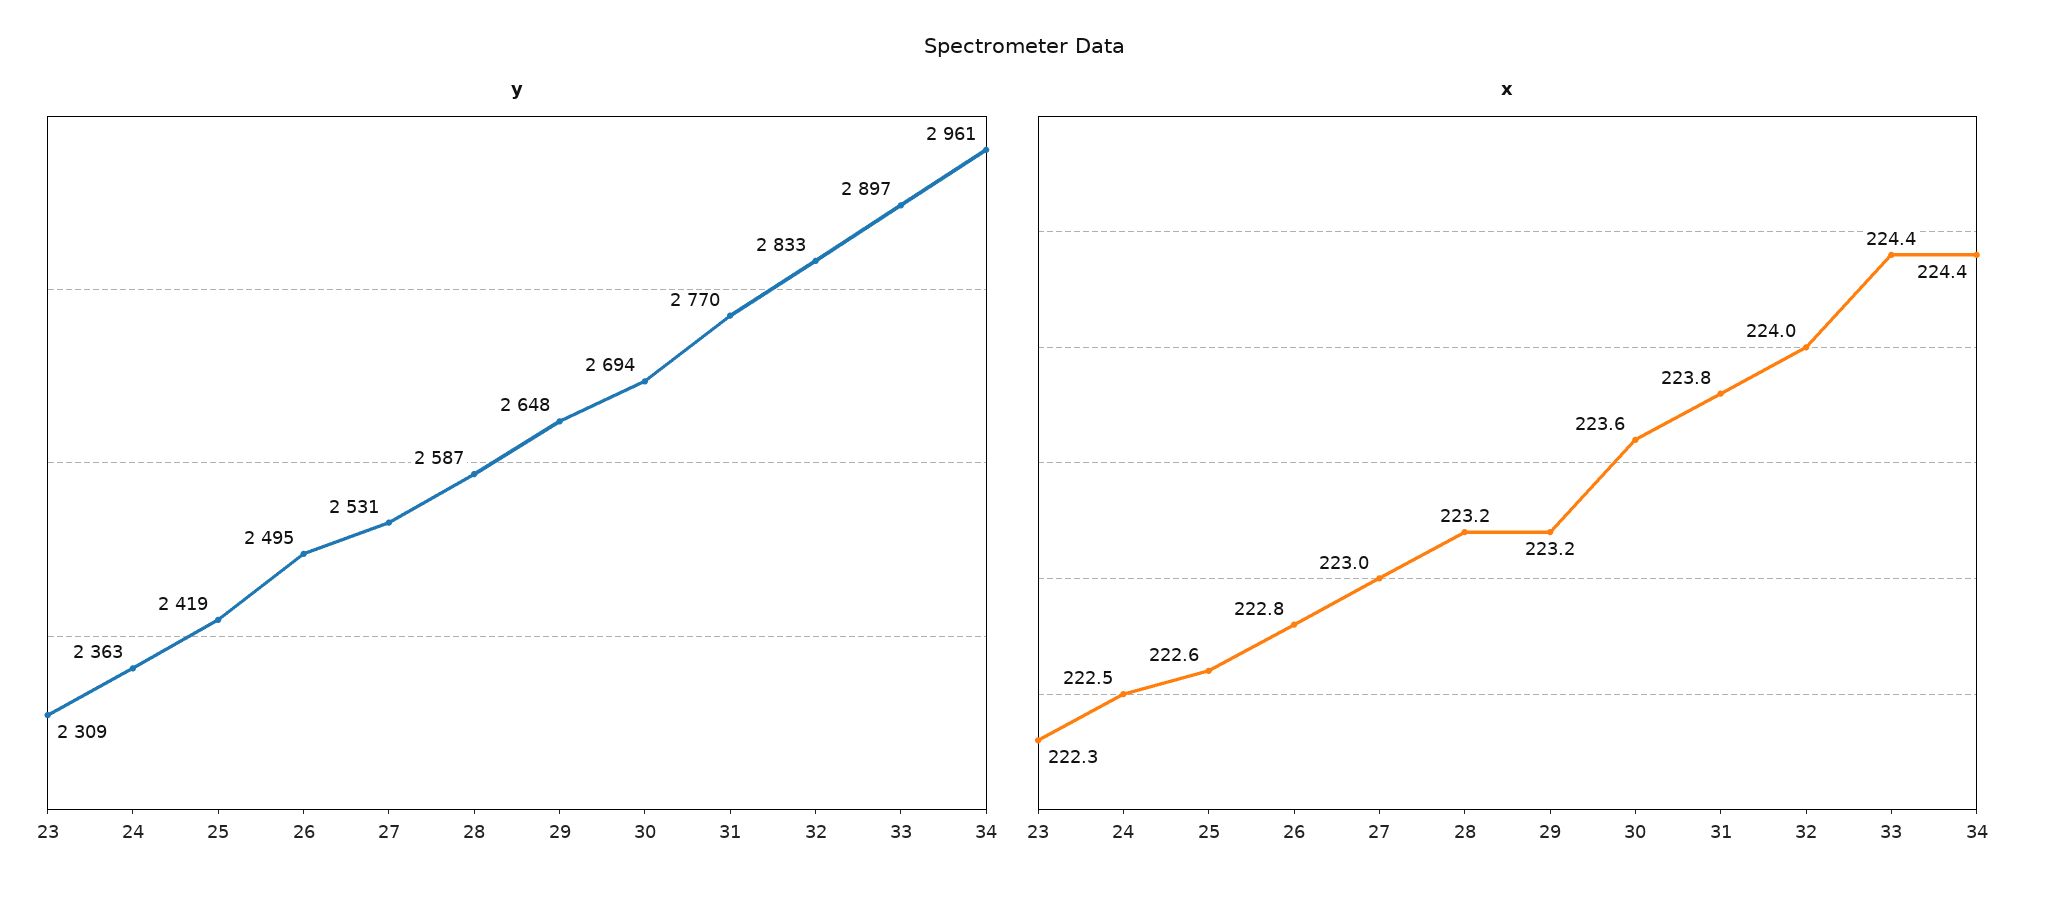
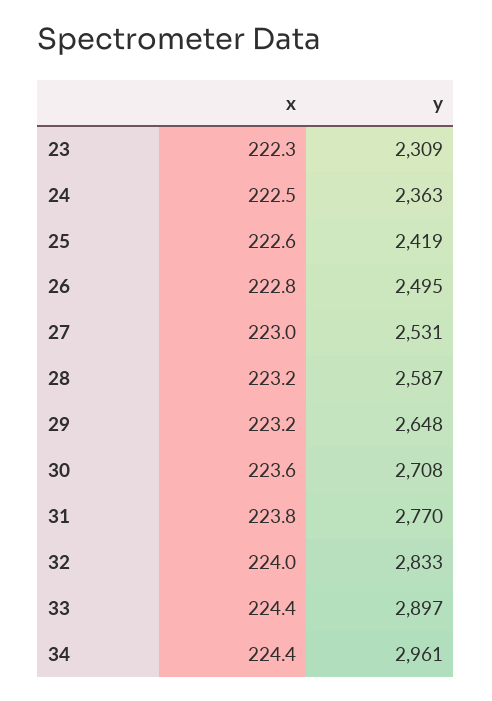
  {
    "y": {
      "23": 2309,
      "24": 2363,
      "25": 2419,
      "26": 2495,
      "27": 2531,
      "28": 2587,
      "29": 2648,
-     "30": 2694,
+     "30": 2708,
      "31": 2770,
      "32": 2833,
      "33": 2897,
      "34": 2961
    },
    "x": {
      "23": 222.3,
      "24": 222.5,
      "25": 222.6,
      "26": 222.8,
      "27": 223,
      "28": 223.2,
      "29": 223.2,
      "30": 223.6,
      "31": 223.8,
      "32": 224,
      "33": 224.4,
      "34": 224.4
    }
  }

